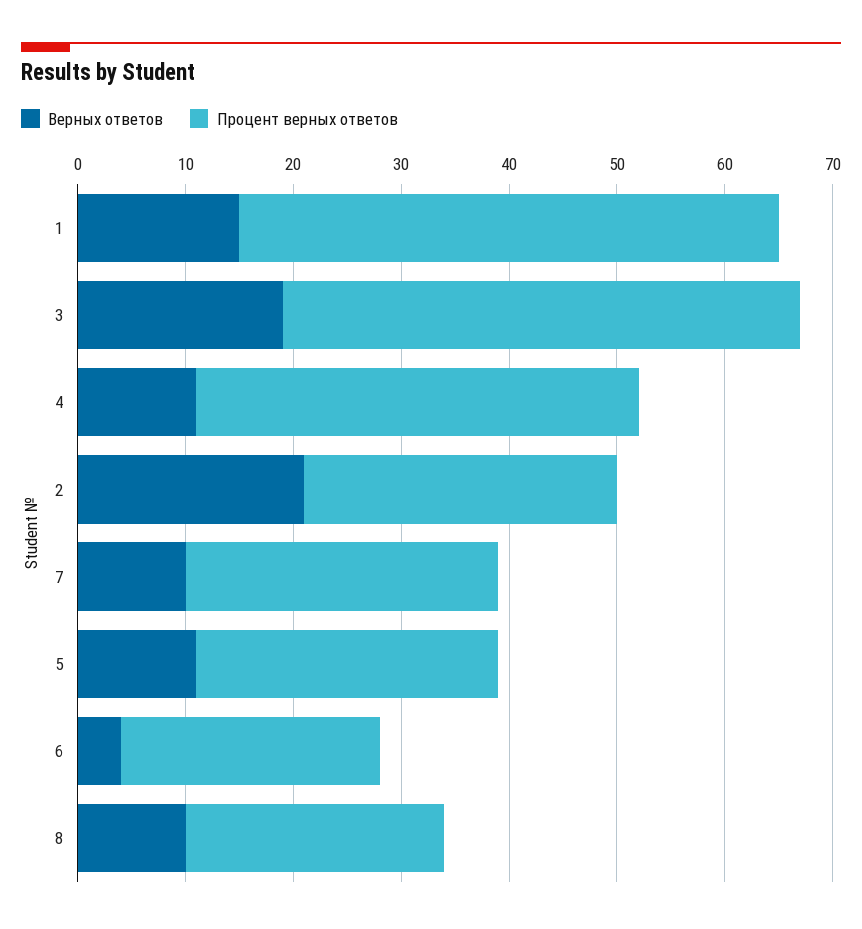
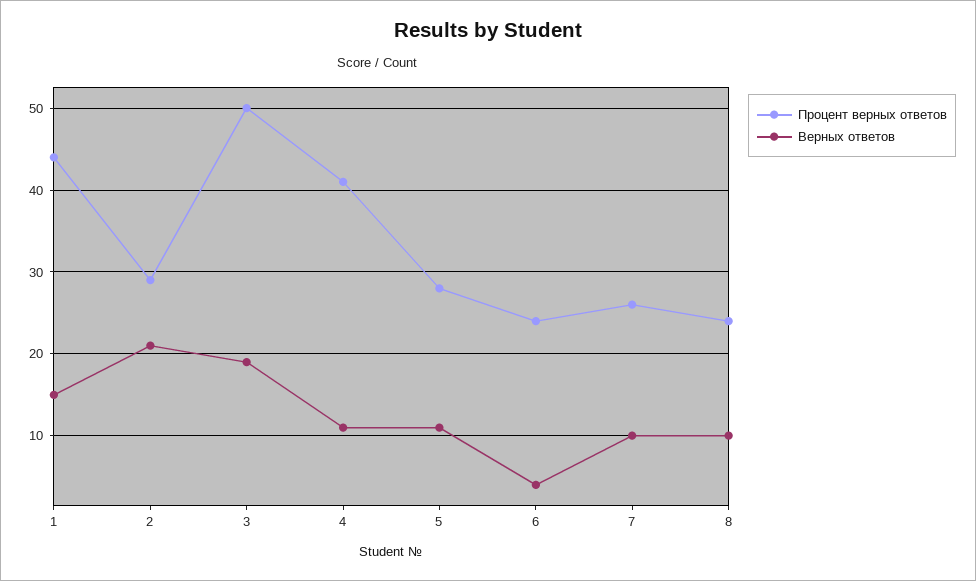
  {
    "Верных ответов": {
      "1": 15,
      "3": 19,
      "4": 11,
      "2": 21,
      "7": 10,
      "5": 11,
      "6": 4,
      "8": 10
    },
    "Процент верных ответов": {
-     "1": 50,
+     "1": 44,
-     "3": 48,
+     "3": 50,
      "4": 41,
      "2": 29,
-     "7": 29,
+     "7": 26,
      "5": 28,
      "6": 24,
      "8": 24
    }
  }

